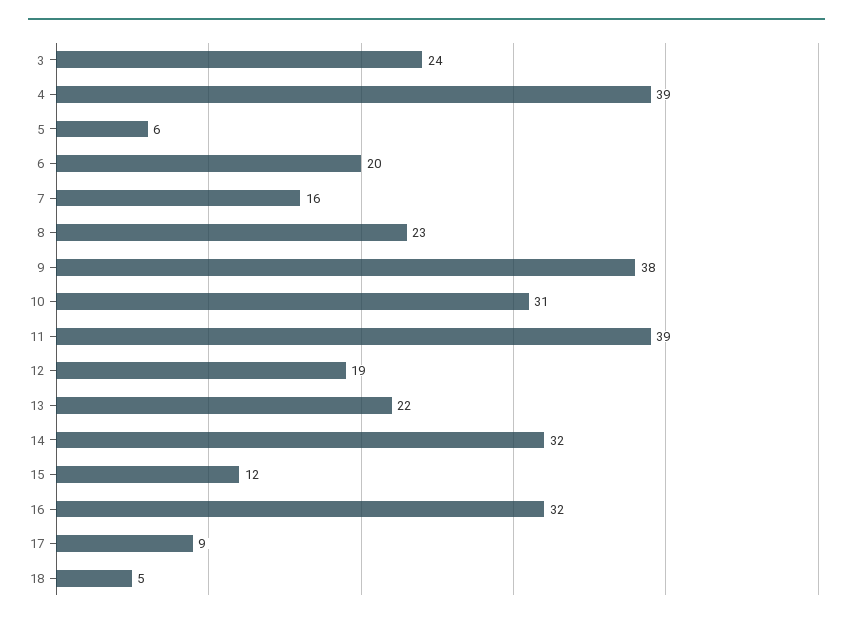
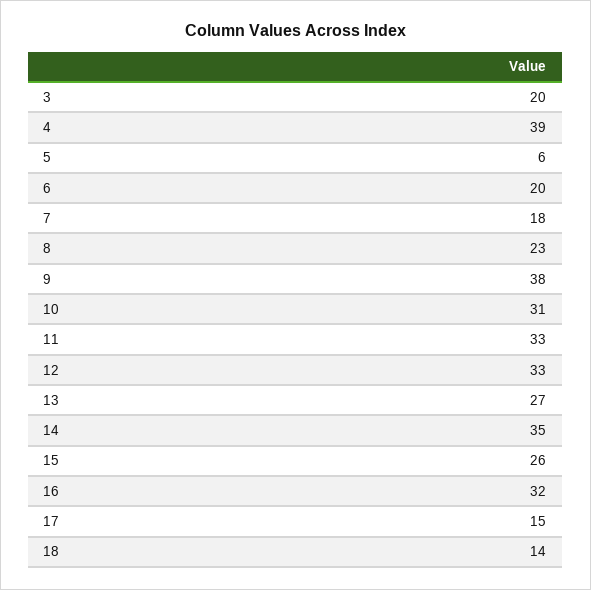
  {
-   "3": 24,
+   "3": 20,
    "4": 39,
    "5": 6,
    "6": 20,
-   "7": 16,
+   "7": 18,
    "8": 23,
    "9": 38,
    "10": 31,
-   "11": 39,
+   "11": 33,
-   "12": 19,
+   "12": 33,
-   "13": 22,
+   "13": 27,
-   "14": 32,
+   "14": 35,
-   "15": 12,
+   "15": 26,
    "16": 32,
-   "17": 9,
+   "17": 15,
-   "18": 5
+   "18": 14
  }

